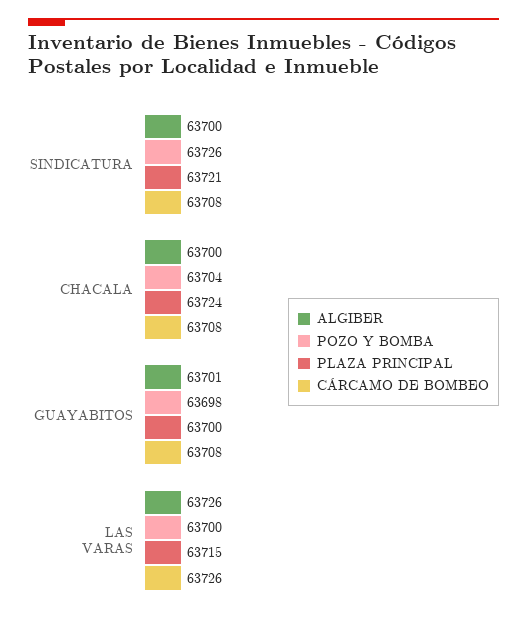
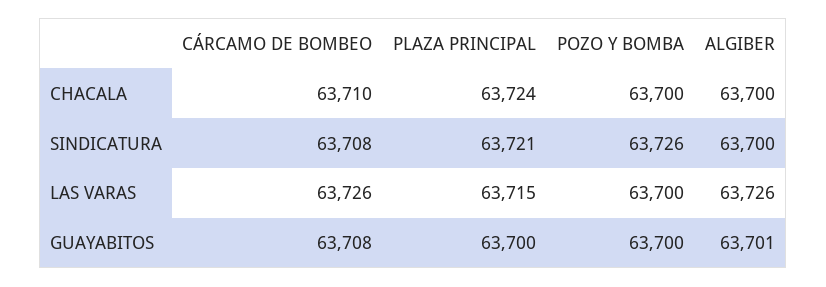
  {
    "ALGIBER": {
      "SINDICATURA": 63700,
      "CHACALA": 63700,
      "GUAYABITOS": 63701,
      "LAS VARAS": 63726
    },
    "POZO Y BOMBA": {
      "SINDICATURA": 63726,
-     "CHACALA": 63704,
+     "CHACALA": 63700,
-     "GUAYABITOS": 63698,
+     "GUAYABITOS": 63700,
      "LAS VARAS": 63700
    },
    "PLAZA PRINCIPAL": {
      "SINDICATURA": 63721,
      "CHACALA": 63724,
      "GUAYABITOS": 63700,
      "LAS VARAS": 63715
    },
    "CÁRCAMO DE BOMBEO": {
      "SINDICATURA": 63708,
-     "CHACALA": 63708,
+     "CHACALA": 63710,
      "GUAYABITOS": 63708,
      "LAS VARAS": 63726
    }
  }

